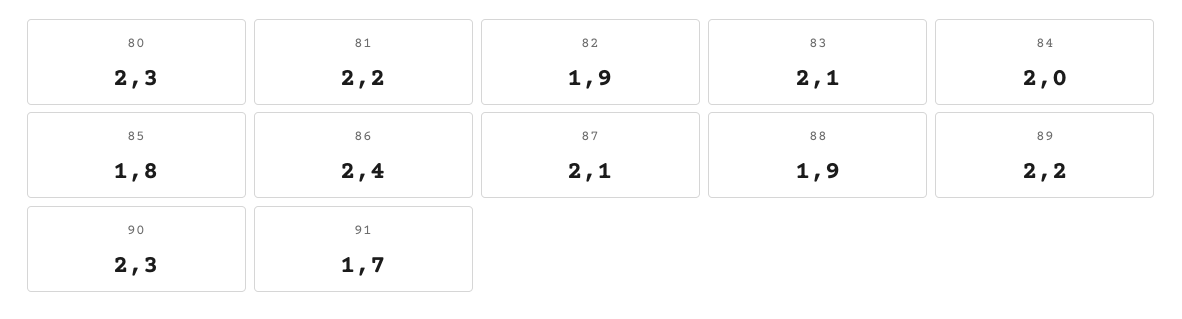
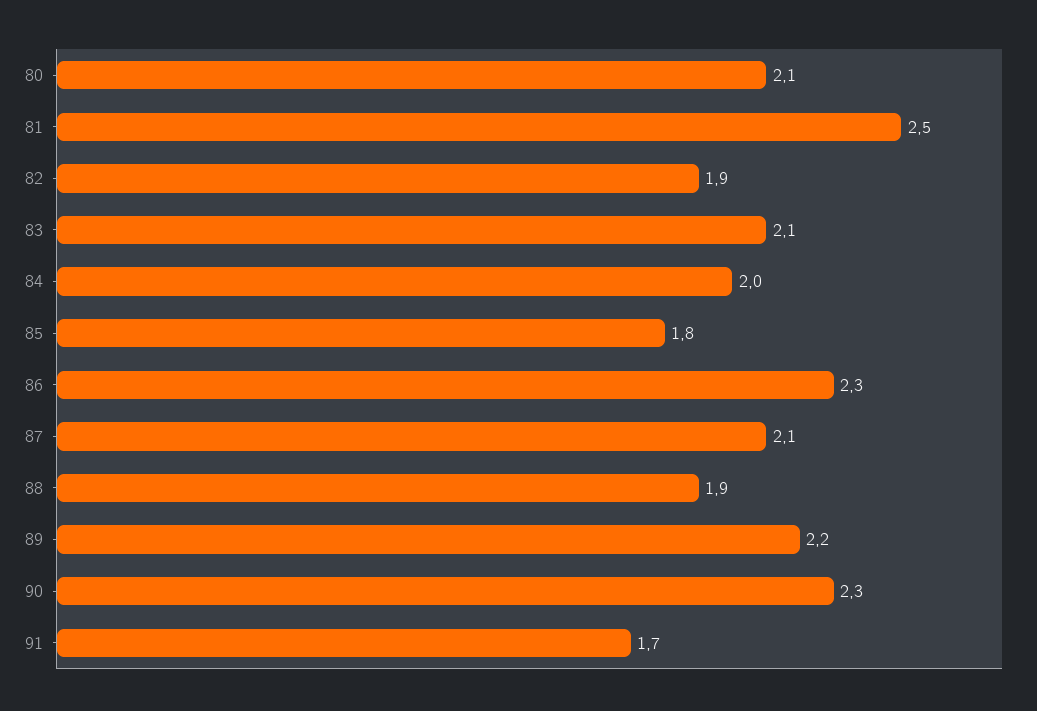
  {
-   "80": 2.3,
+   "80": 2.1,
-   "81": 2.2,
+   "81": 2.5,
    "82": 1.9,
    "83": 2.1,
    "84": 2,
    "85": 1.8,
-   "86": 2.4,
+   "86": 2.3,
    "87": 2.1,
    "88": 1.9,
    "89": 2.2,
    "90": 2.3,
    "91": 1.7
  }

